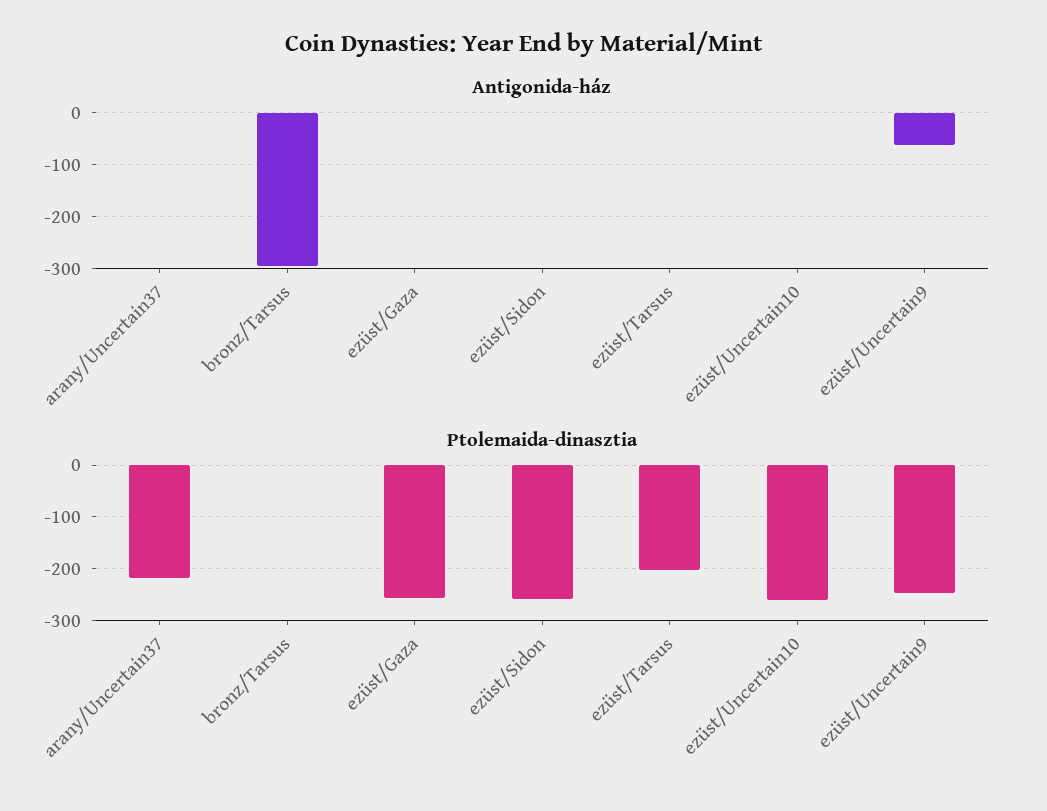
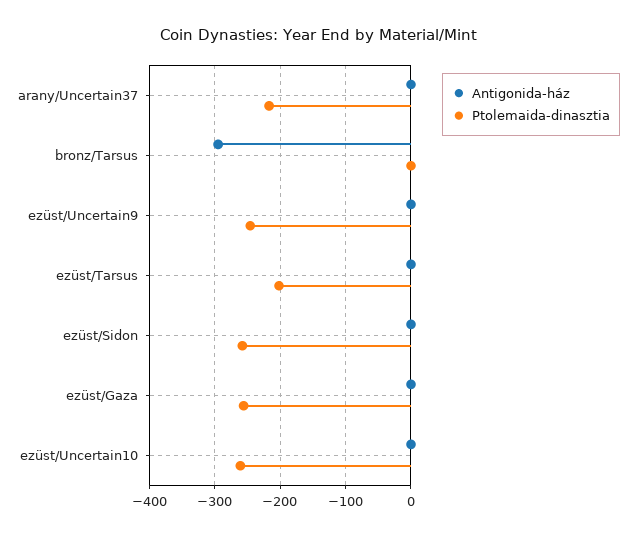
  {
    "Antigonida-ház": {
      "arany/Uncertain37": 0,
      "bronz/Tarsus": -300,
      "ezüst/Gaza": 0,
      "ezüst/Sidon": 0,
      "ezüst/Tarsus": 0,
      "ezüst/Uncertain10": 0,
-     "ezüst/Uncertain9": -60
+     "ezüst/Uncertain9": 0
    },
    "Ptolemaida-dinasztia": {
      "arany/Uncertain37": -220,
      "bronz/Tarsus": 0,
      "ezüst/Gaza": -260,
      "ezüst/Sidon": -260,
      "ezüst/Tarsus": -200,
      "ezüst/Uncertain10": -260,
      "ezüst/Uncertain9": -250
    }
  }

